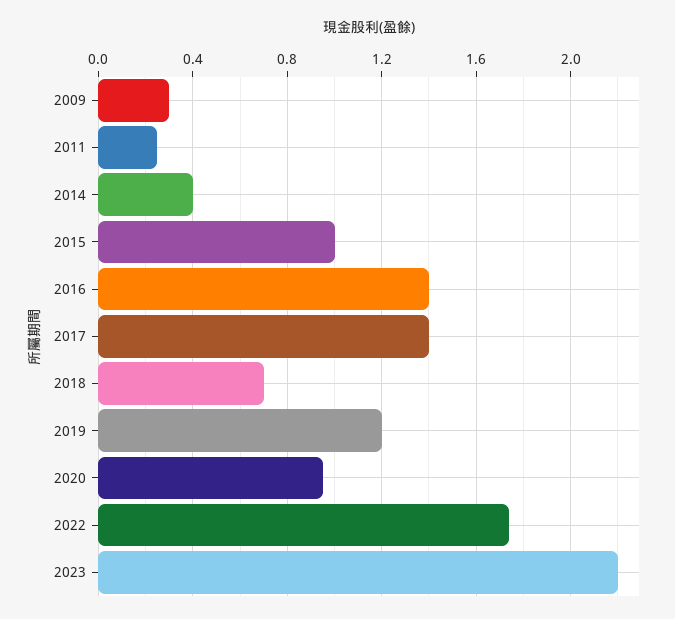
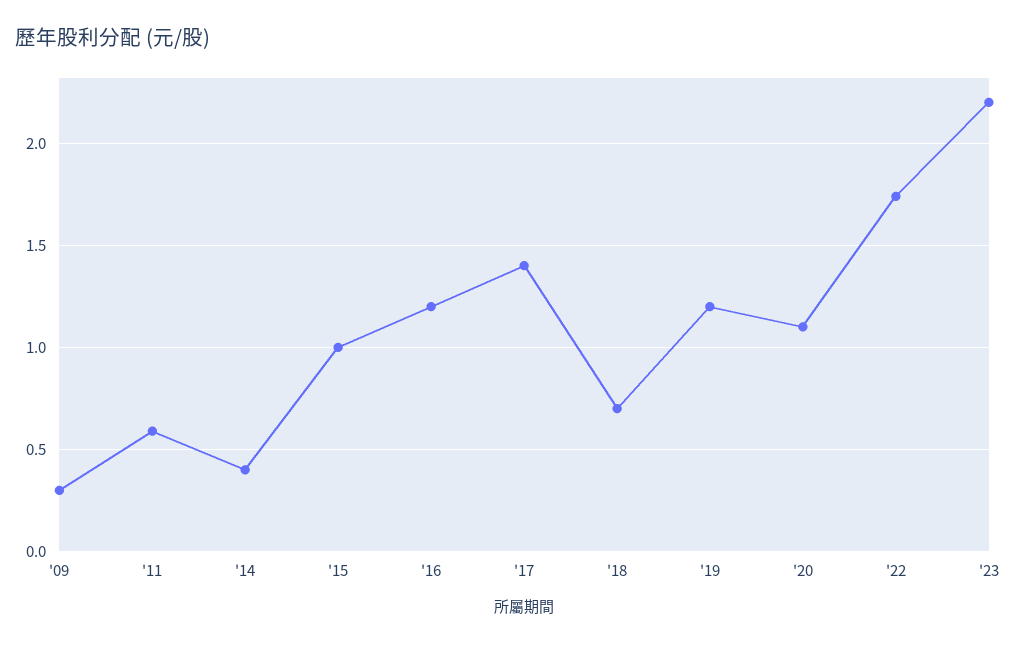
  {
    "2009": 0.3,
-   "2011": 0.25,
+   "2011": 0.6,
    "2014": 0.4,
    "2015": 1,
-   "2016": 1.4,
+   "2016": 1.2,
    "2017": 1.4,
    "2018": 0.7,
    "2019": 1.2,
-   "2020": 0.95,
+   "2020": 1.1,
    "2022": 1.75,
    "2023": 2.2
  }

